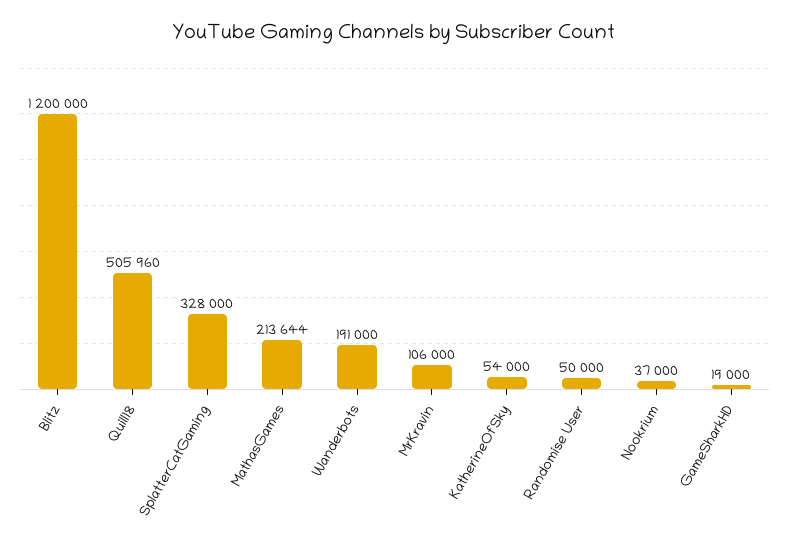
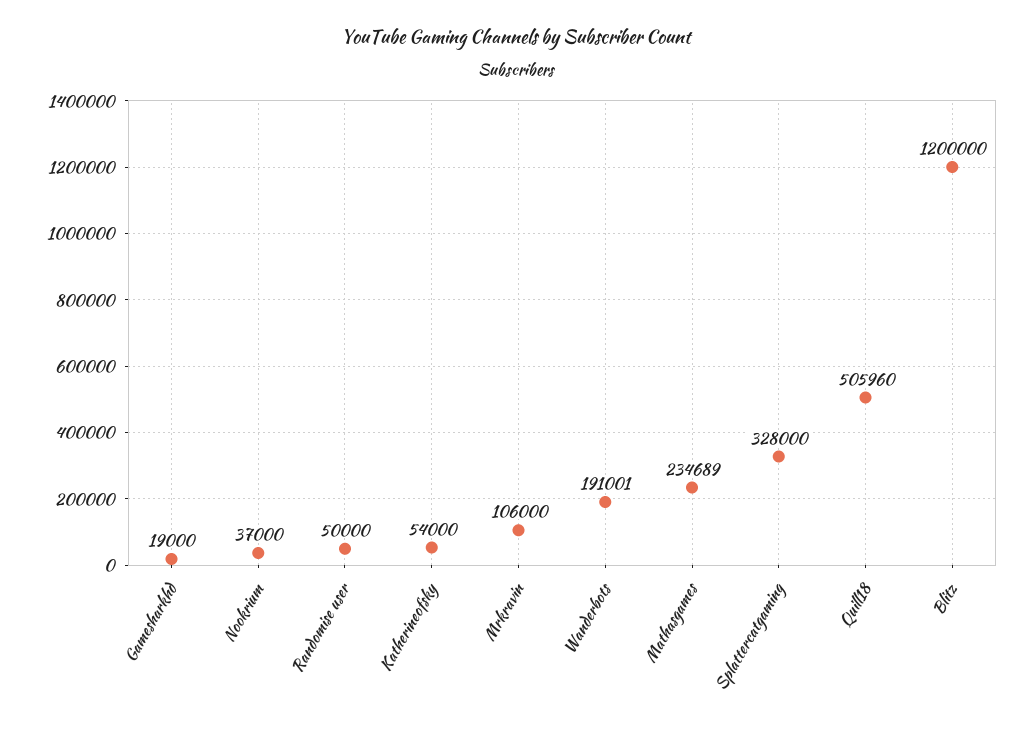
  {
    "Blitz": 1200000,
    "Quill18": 505960,
    "SplatterCatGaming": 328000,
-   "MathasGames": 213644,
+   "MathasGames": 234689,
-   "Wanderbots": 191000,
+   "Wanderbots": 191001,
    "MrKravin": 106000,
    "KatherineOfSky": 54000,
    "Randomise User": 50000,
    "Nookrium": 37000,
    "GameSharkHD": 19000
  }

